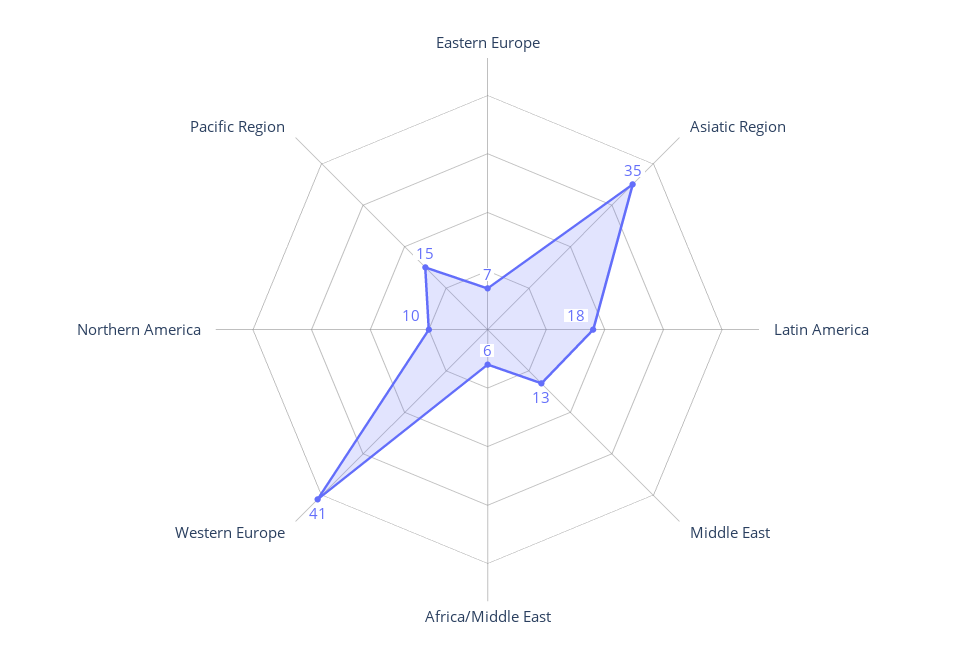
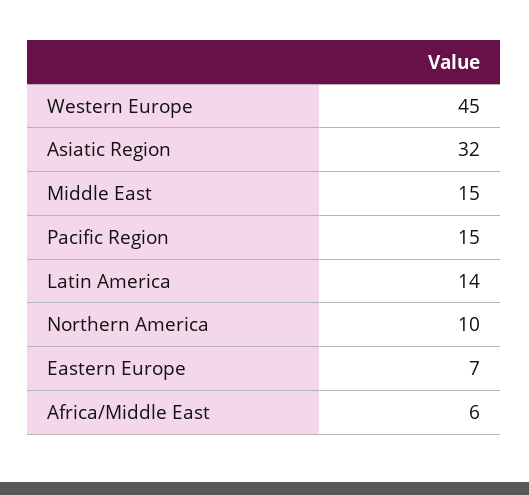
  {
    "Eastern Europe": 7,
-   "Asiatic Region": 35,
+   "Asiatic Region": 32,
-   "Latin America": 18,
+   "Latin America": 14,
-   "Middle East": 13,
+   "Middle East": 15,
    "Africa/Middle East": 6,
-   "Western Europe": 41,
+   "Western Europe": 45,
    "Northern America": 10,
    "Pacific Region": 15
  }

